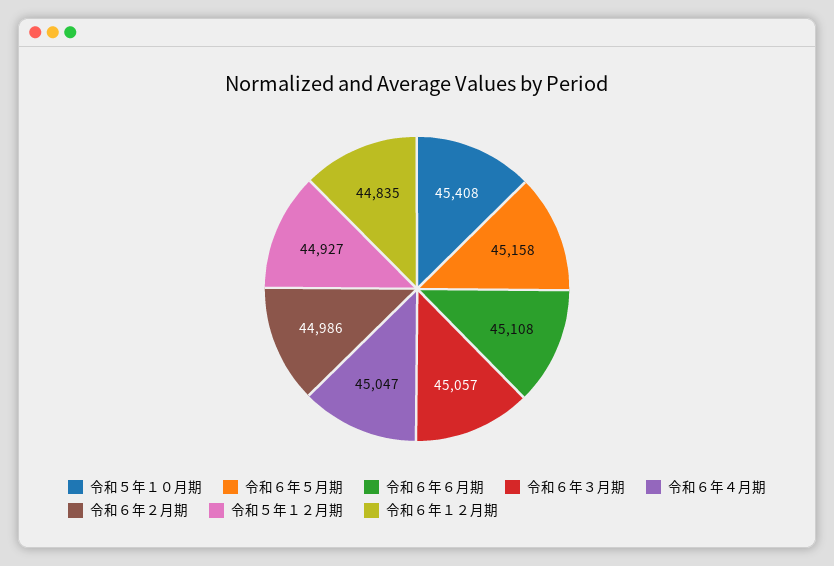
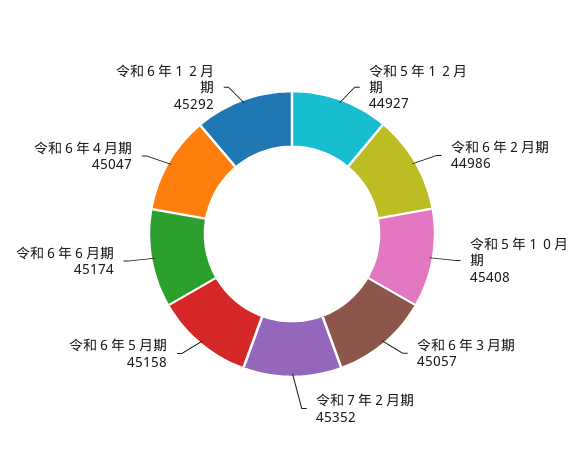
  {
    "令和５年１０月期": 45408,
    "令和６年５月期": 45158,
-   "令和６年６月期": 45108,
+   "令和６年６月期": 45174,
    "令和６年３月期": 45057,
    "令和６年４月期": 45047,
    "令和６年２月期": 44986,
    "令和５年１２月期": 44927,
-   "令和６年１２月期": 44835
+   "令和６年１２月期": 45292,
+   "令和７年２月期": 45352
  }

